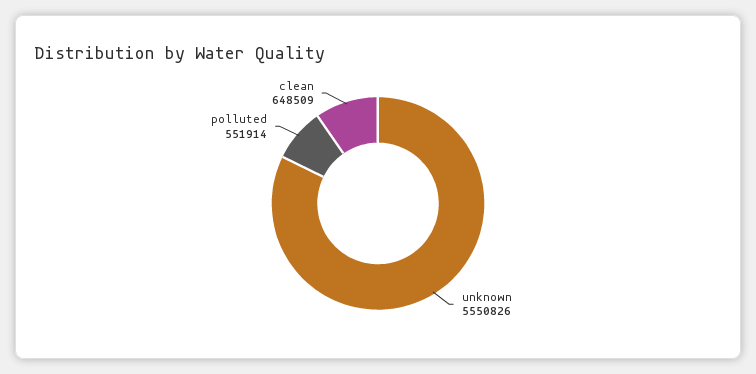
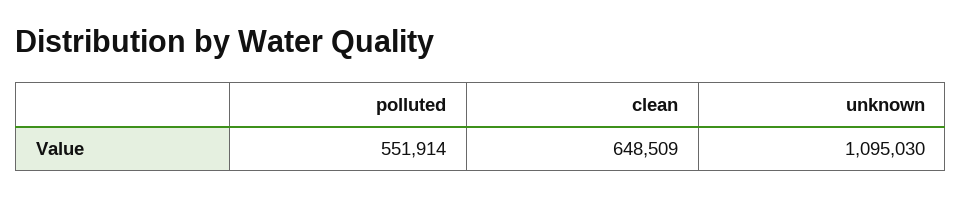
  {
-   "unknown": 5550826,
+   "unknown": 1095030,
    "polluted": 551914,
    "clean": 648509
  }

